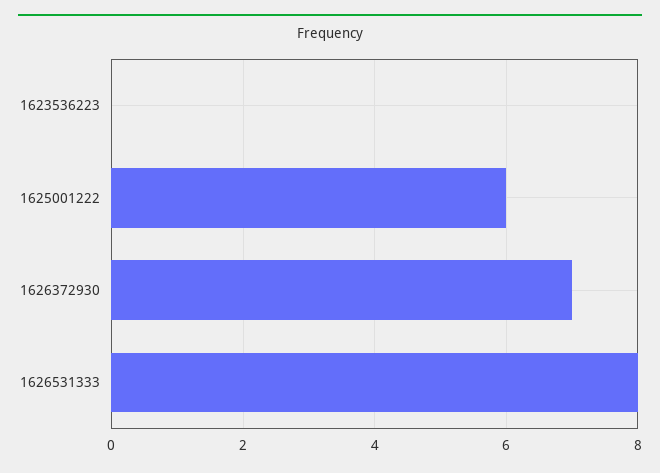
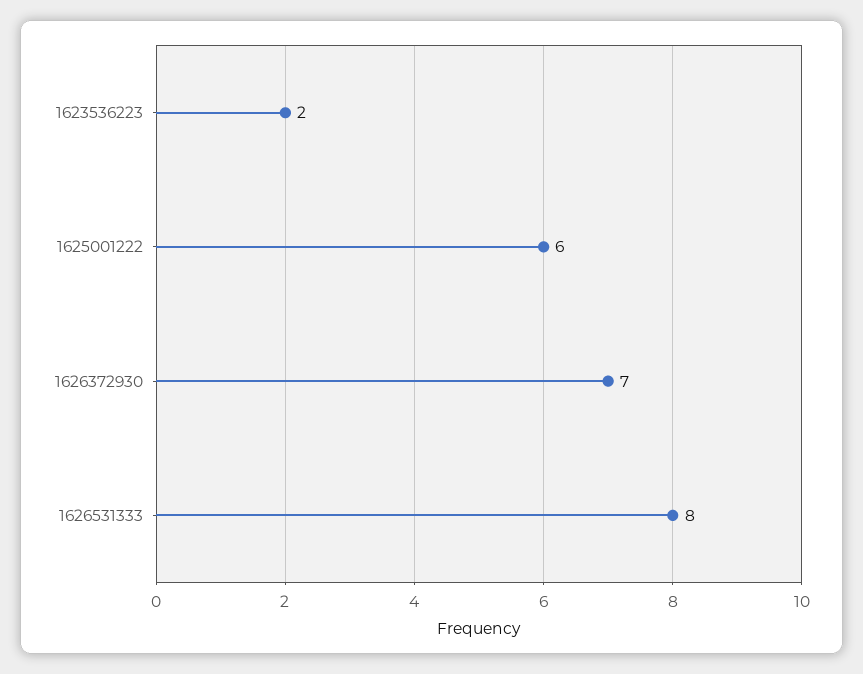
  {
-   "1623536223": 0,
+   "1623536223": 2,
    "1625001222": 6,
    "1626372930": 7,
    "1626531333": 8
  }

